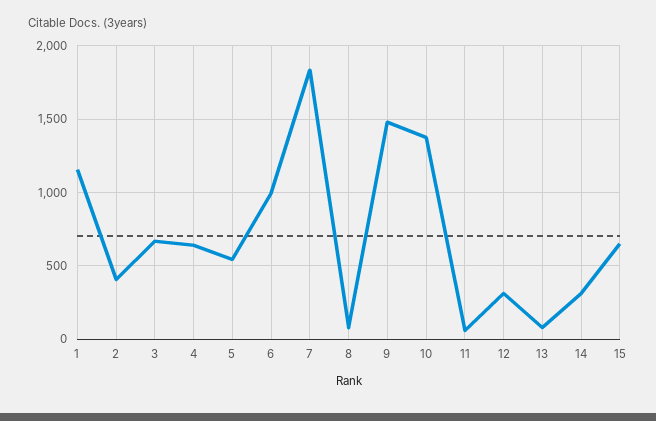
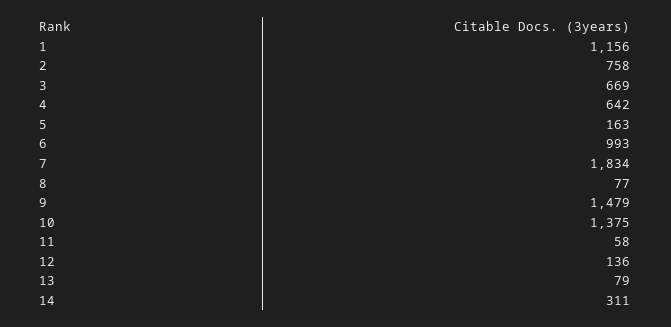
  {
    "1": 1156,
-   "2": 400,
+   "2": 758,
    "3": 669,
    "4": 642,
-   "5": 550,
+   "5": 163,
    "6": 993,
    "7": 1834,
    "8": 77,
    "9": 1479,
    "10": 1375,
    "11": 58,
-   "12": 300,
+   "12": 136,
    "13": 79,
-   "14": 311,
+   "14": 311
-   "15": 650
  }

